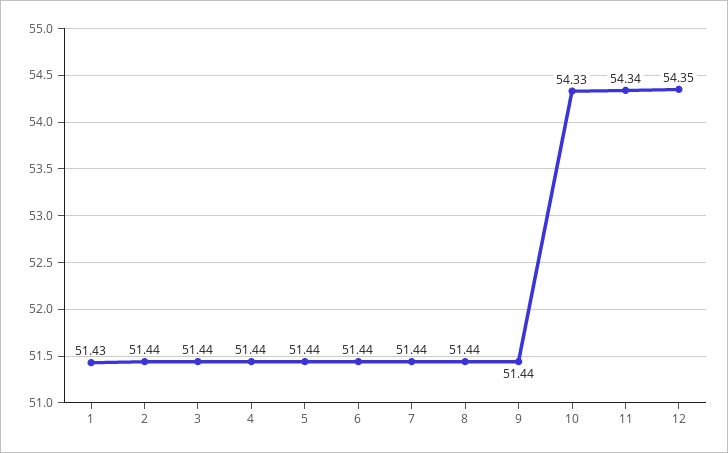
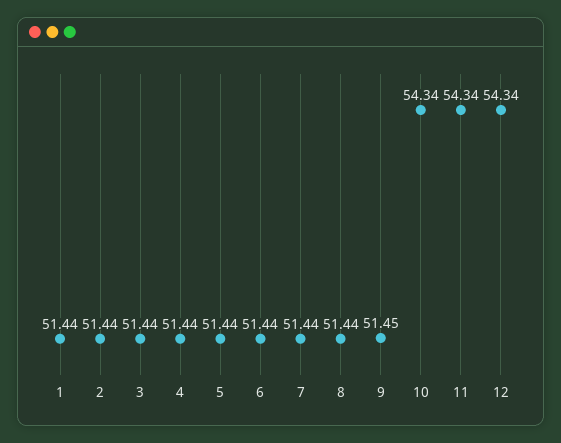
  {
-   "1": 51.43,
+   "1": 51.44,
    "2": 51.44,
    "3": 51.44,
    "4": 51.44,
    "5": 51.44,
    "6": 51.44,
    "7": 51.44,
    "8": 51.44,
-   "9": 51.44,
+   "9": 51.45,
-   "10": 54.33,
+   "10": 54.34,
    "11": 54.34,
-   "12": 54.35
+   "12": 54.34
  }

